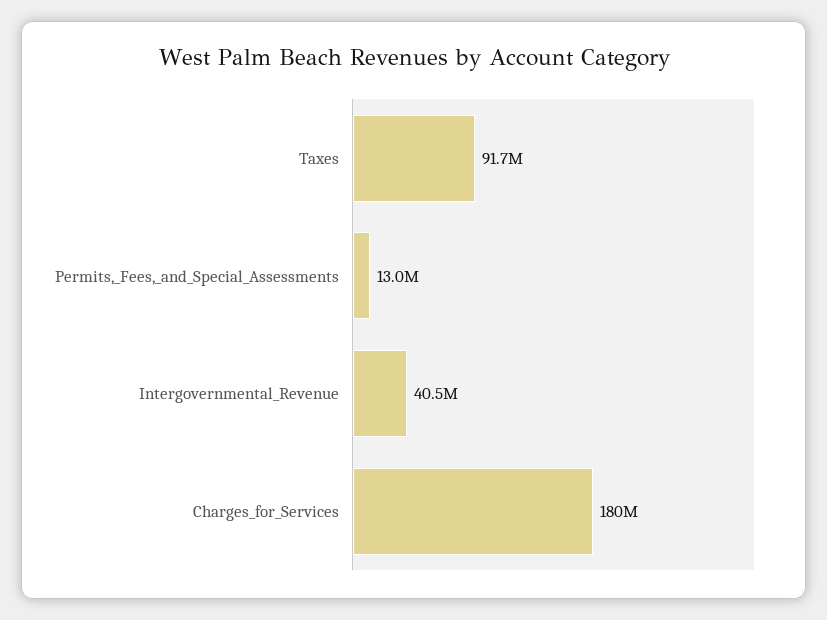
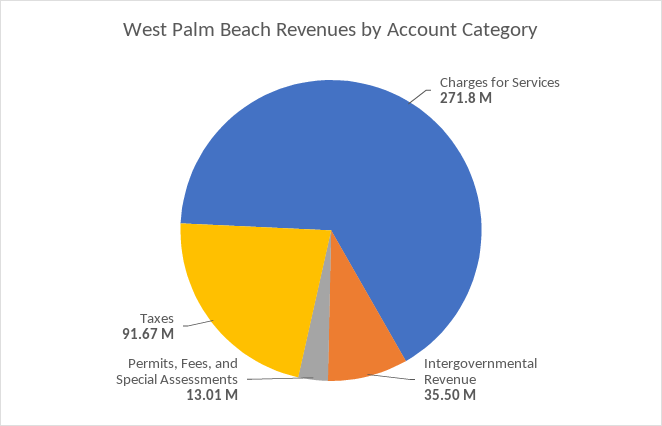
  {
    "Taxes": 91670000,
    "Permits,_Fees,_and_Special_Assessments": 13010000,
-   "Intergovernmental_Revenue": 40500000,
+   "Intergovernmental_Revenue": 35500000,
-   "Charges_for_Services": 180000000
+   "Charges_for_Services": 271800000
  }

